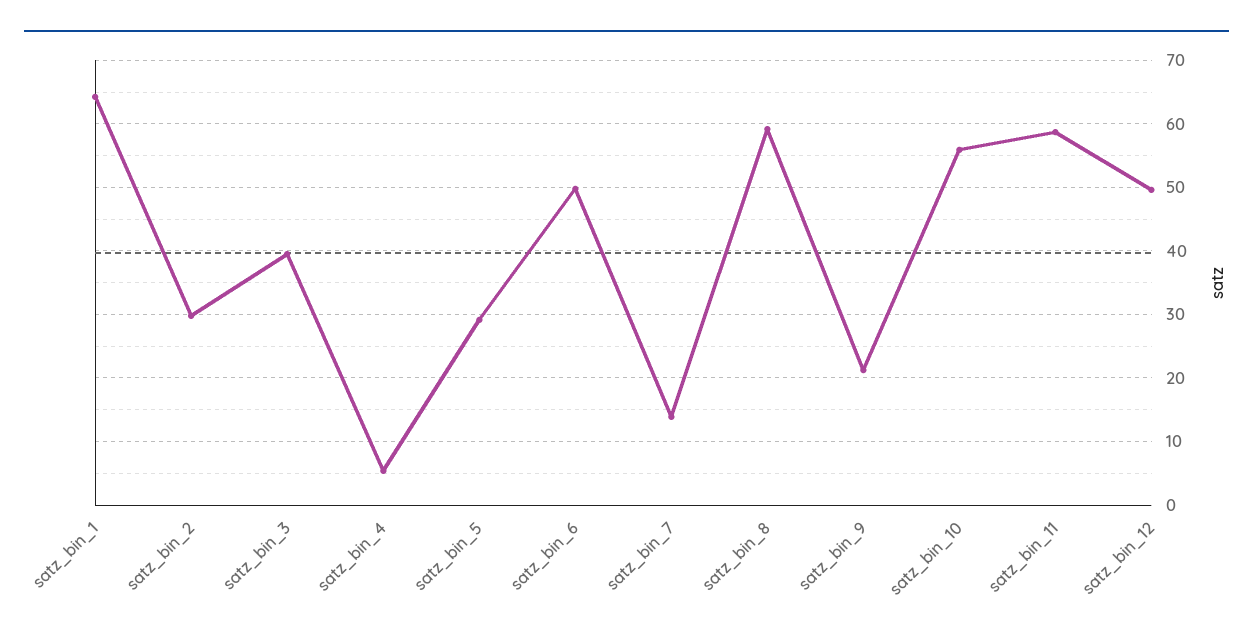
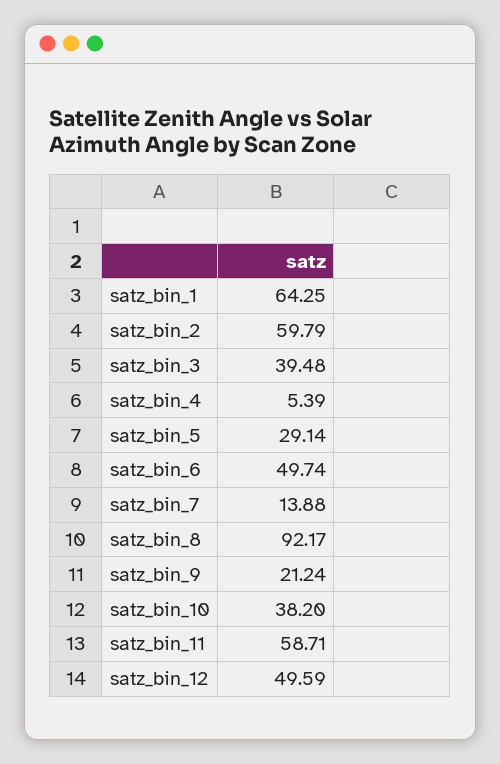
  {
    "satz_bin_1": 64.25,
-   "satz_bin_2": 30,
+   "satz_bin_2": 59.79,
    "satz_bin_3": 39.48,
    "satz_bin_4": 5.39,
    "satz_bin_5": 29.14,
    "satz_bin_6": 49.74,
    "satz_bin_7": 13.88,
-   "satz_bin_8": 59,
+   "satz_bin_8": 92.17,
    "satz_bin_9": 21.24,
-   "satz_bin_10": 56,
+   "satz_bin_10": 38.2,
    "satz_bin_11": 58.71,
    "satz_bin_12": 49.59
  }

